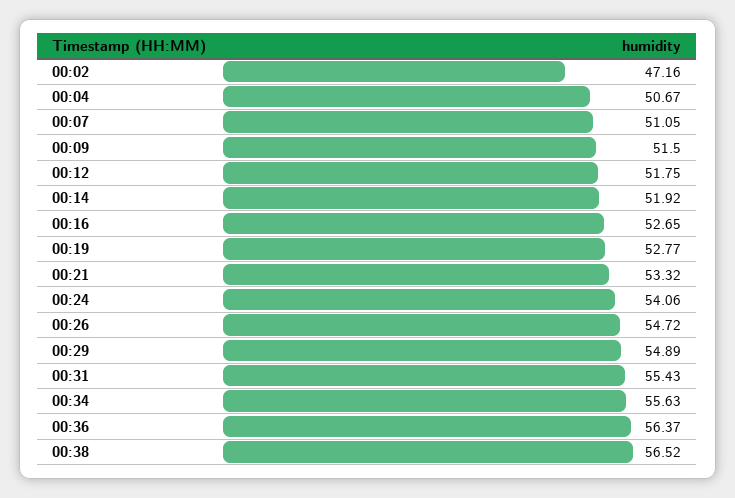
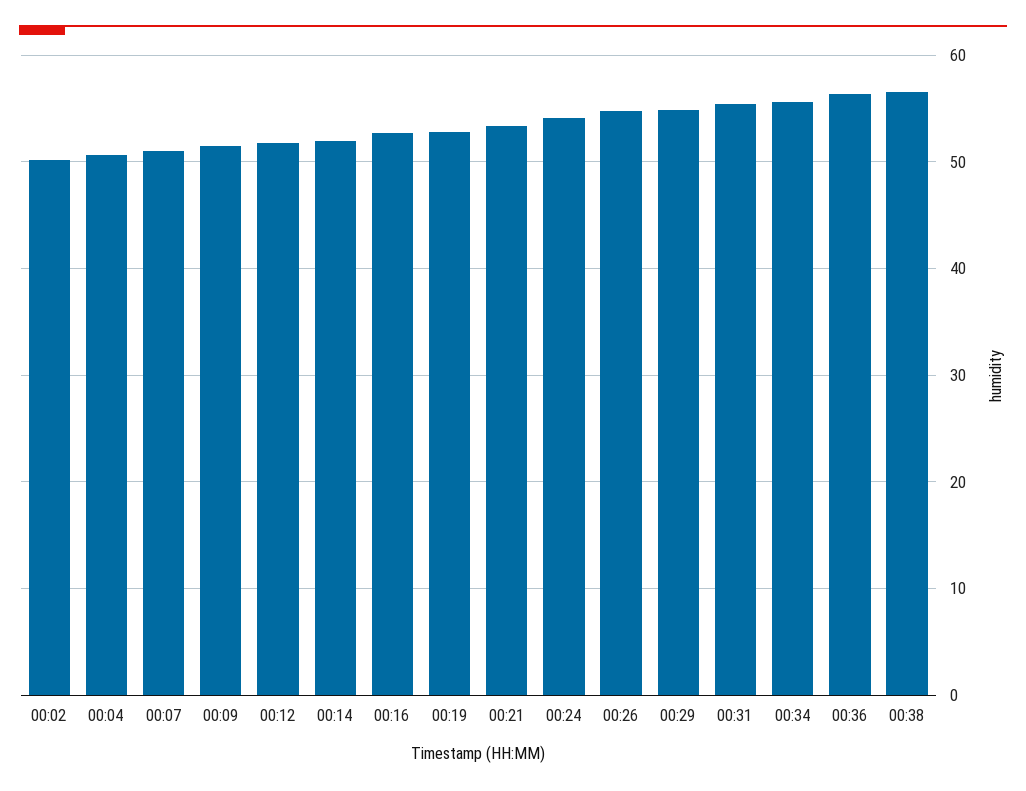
  {
-   "00:02": 47.16,
+   "00:02": 50,
    "00:04": 50.67,
    "00:07": 51.05,
    "00:09": 51.5,
    "00:12": 51.75,
    "00:14": 51.92,
    "00:16": 52.65,
    "00:19": 52.77,
    "00:21": 53.32,
    "00:24": 54.06,
    "00:26": 54.72,
    "00:29": 54.89,
    "00:31": 55.43,
    "00:34": 55.63,
    "00:36": 56.37,
    "00:38": 56.52
  }

